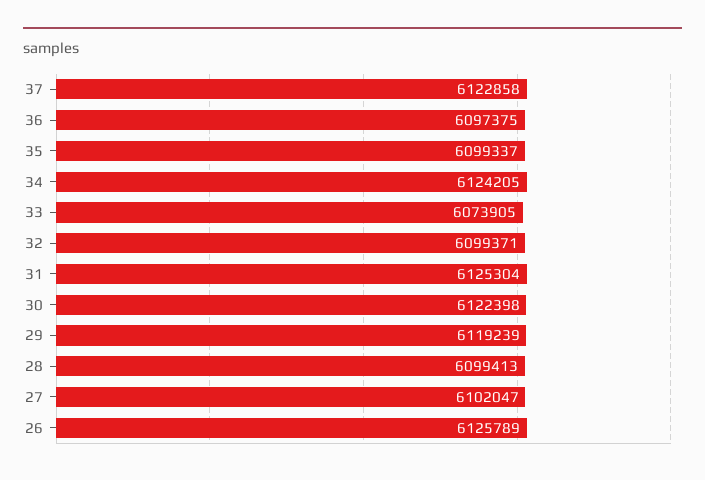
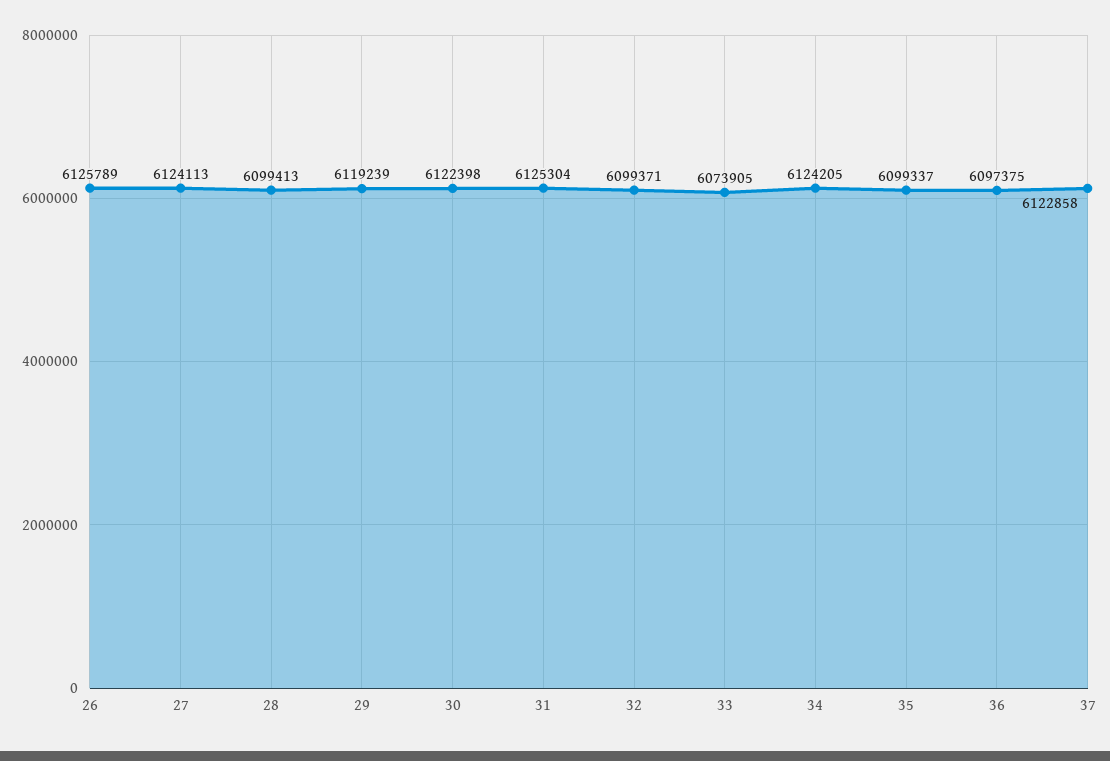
  {
    "37": 6122858,
    "36": 6097375,
    "35": 6099337,
    "34": 6124205,
    "33": 6073905,
    "32": 6099371,
    "31": 6125304,
    "30": 6122398,
    "29": 6119239,
    "28": 6099413,
-   "27": 6102047,
+   "27": 6124113,
    "26": 6125789
  }

